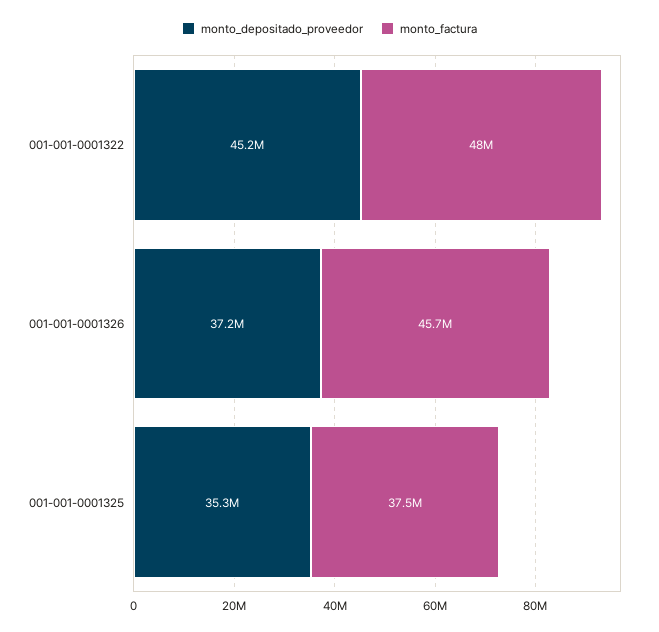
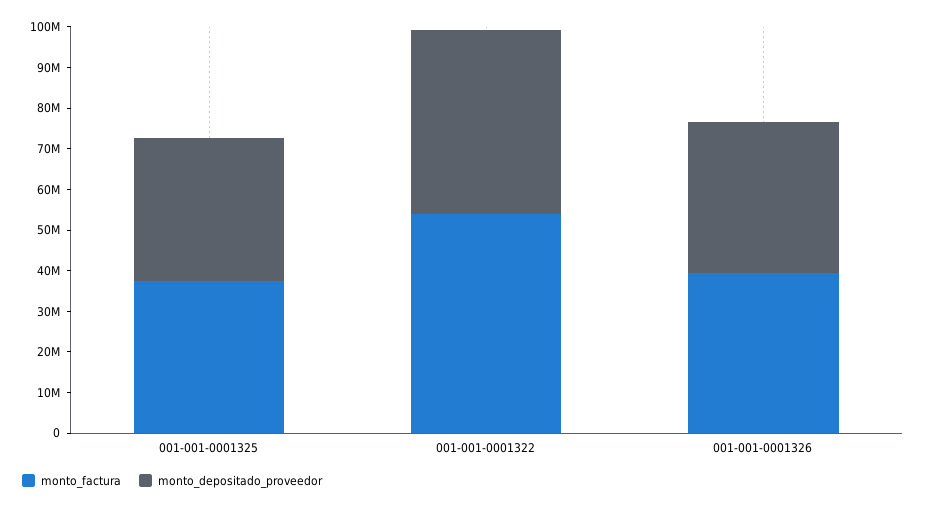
  {
    "monto_depositado_proveedor": {
      "001-001-0001322": 45200000,
      "001-001-0001326": 37200000,
      "001-001-0001325": 35300000
    },
    "monto_factura": {
-     "001-001-0001322": 48000000,
+     "001-001-0001322": 54000000,
-     "001-001-0001326": 45700000,
+     "001-001-0001326": 40000000,
      "001-001-0001325": 37500000
    }
  }

